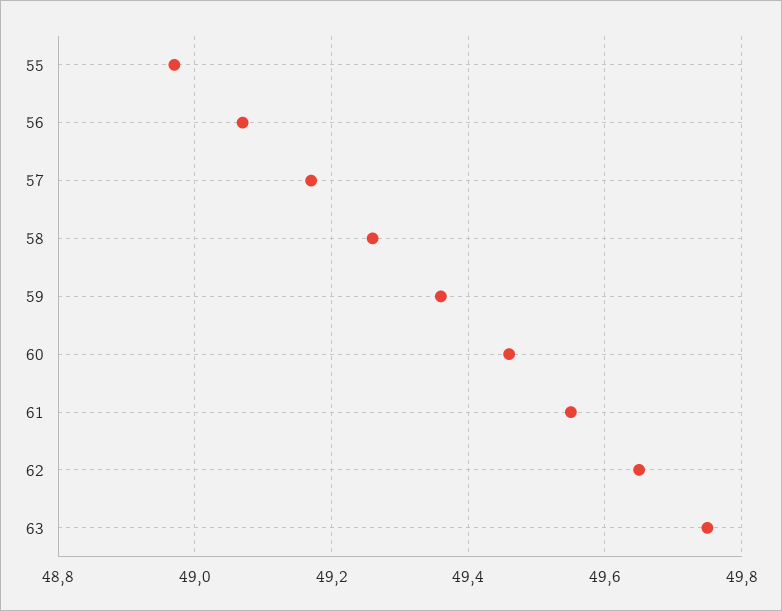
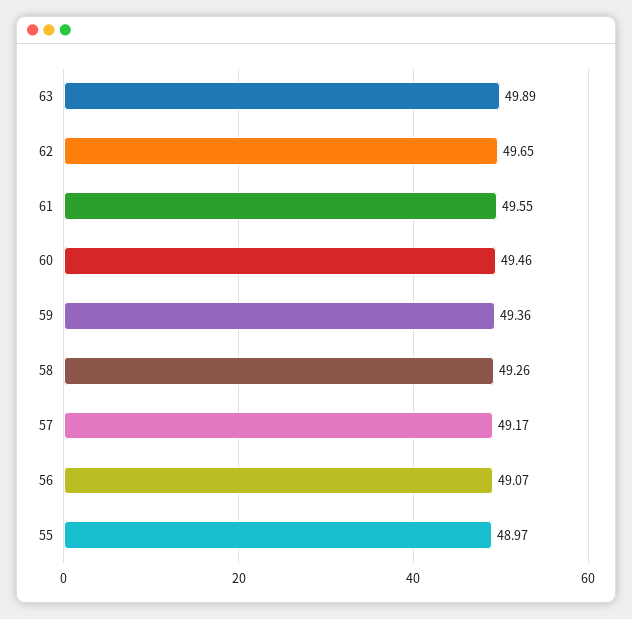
  {
    "55": 48.97,
    "56": 49.07,
    "57": 49.17,
    "58": 49.26,
    "59": 49.36,
    "60": 49.46,
    "61": 49.55,
    "62": 49.65,
-   "63": 49.75
+   "63": 49.89
  }

